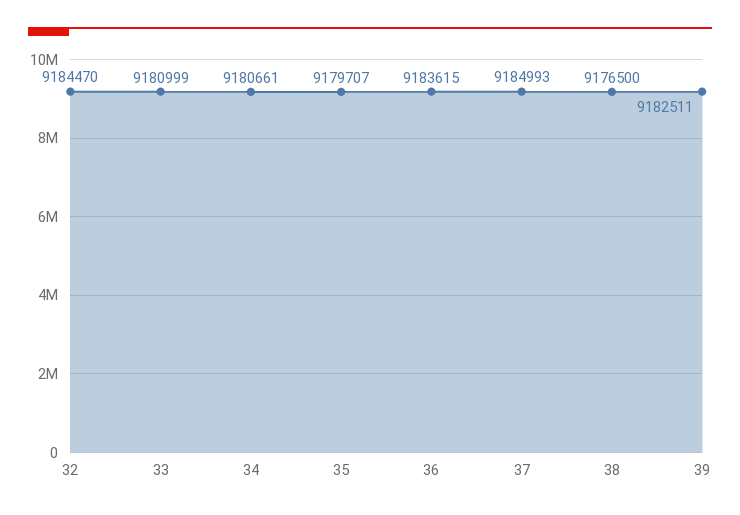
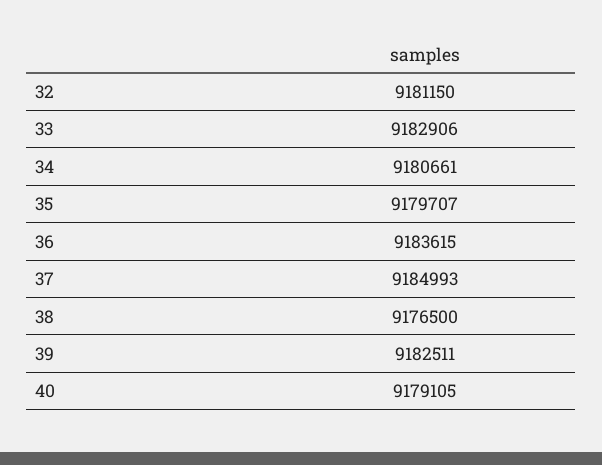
  {
-   "32": 9184470,
+   "32": 9181150,
-   "33": 9180999,
+   "33": 9182906,
    "34": 9180661,
    "35": 9179707,
    "36": 9183615,
    "37": 9184993,
    "38": 9176500,
-   "39": 9182511
+   "39": 9182511,
+   "40": 9179105
  }

